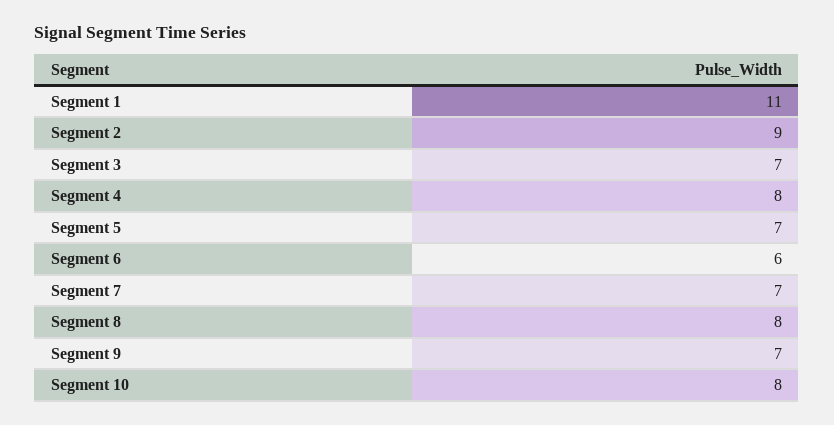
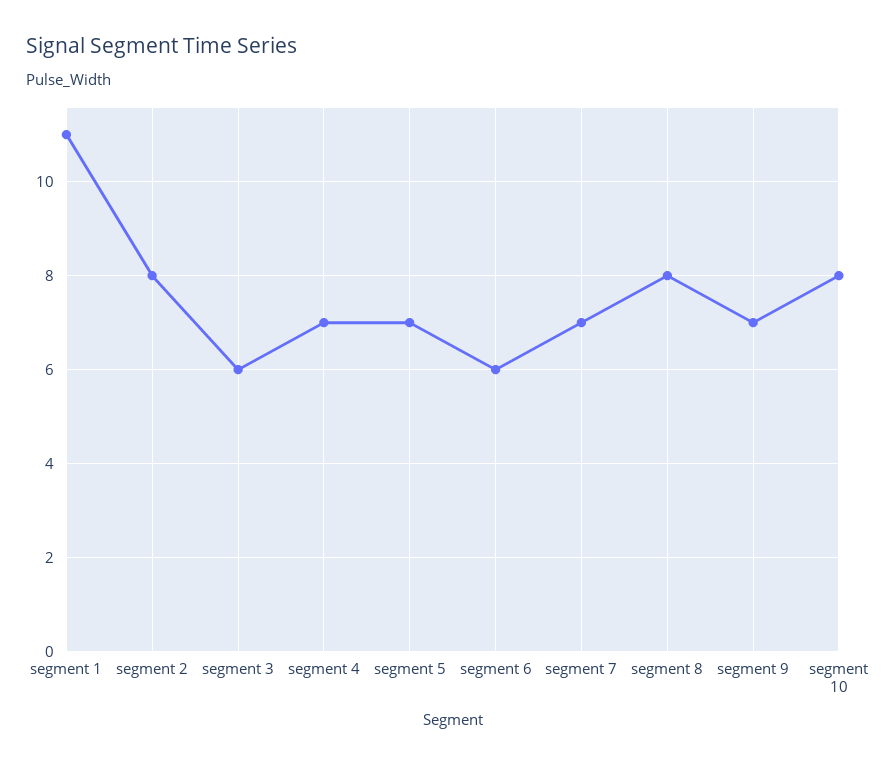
  {
    "Segment 1": 11,
-   "Segment 2": 9,
+   "Segment 2": 8,
-   "Segment 3": 7,
+   "Segment 3": 6,
-   "Segment 4": 8,
+   "Segment 4": 7,
    "Segment 5": 7,
    "Segment 6": 6,
    "Segment 7": 7,
    "Segment 8": 8,
    "Segment 9": 7,
    "Segment 10": 8
  }

